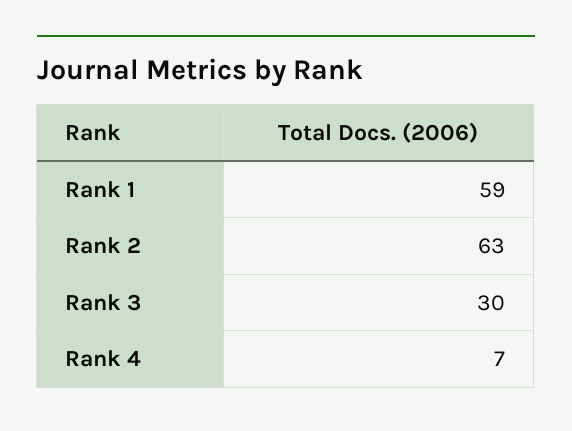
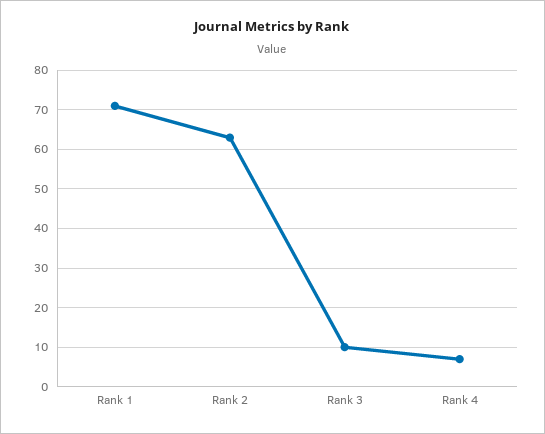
  {
-   "Rank 1": 59,
+   "Rank 1": 70,
    "Rank 2": 63,
-   "Rank 3": 30,
+   "Rank 3": 10,
    "Rank 4": 7
  }

